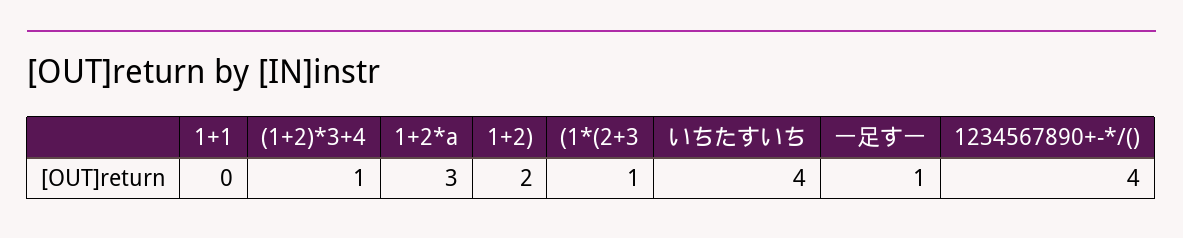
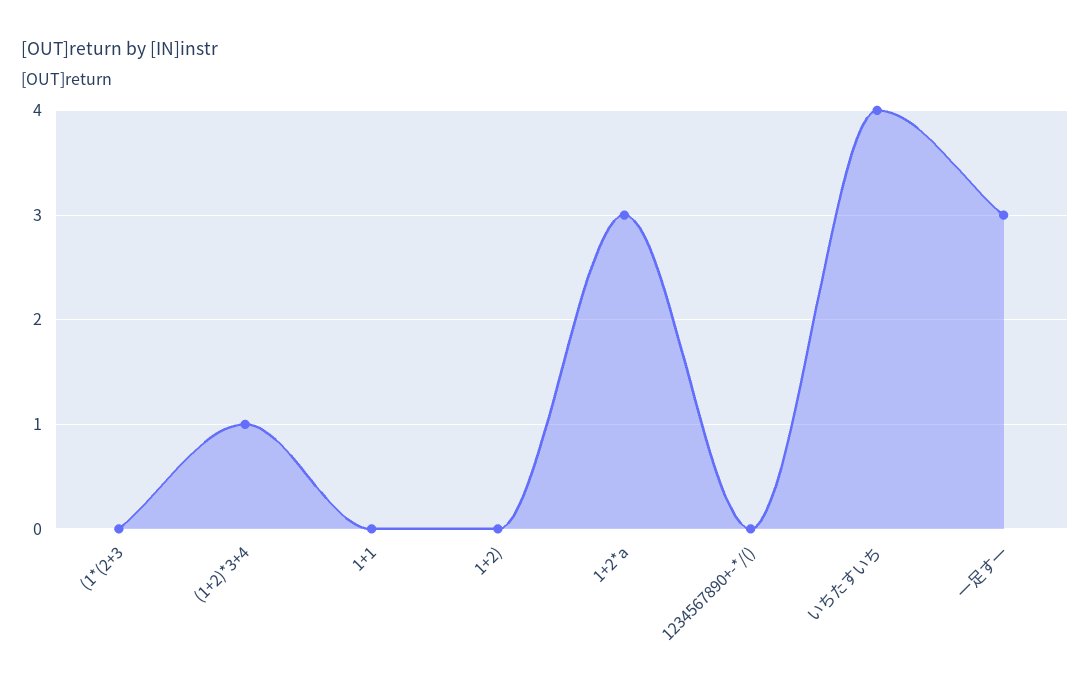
  {
    "1+1": 0,
    "(1+2)*3+4": 1,
    "1+2*a": 3,
-   "1+2)": 2,
+   "1+2)": 0,
-   "(1*(2+3": 1,
+   "(1*(2+3": 0,
    "いちたすいち": 4,
-   "一足す一": 1,
+   "一足す一": 3,
-   "1234567890+-*/()": 4
+   "1234567890+-*/()": 0
  }

